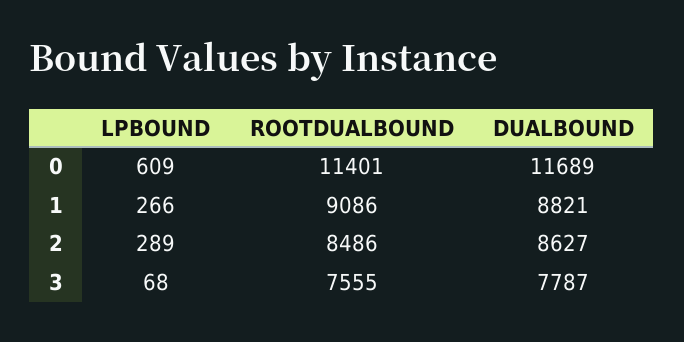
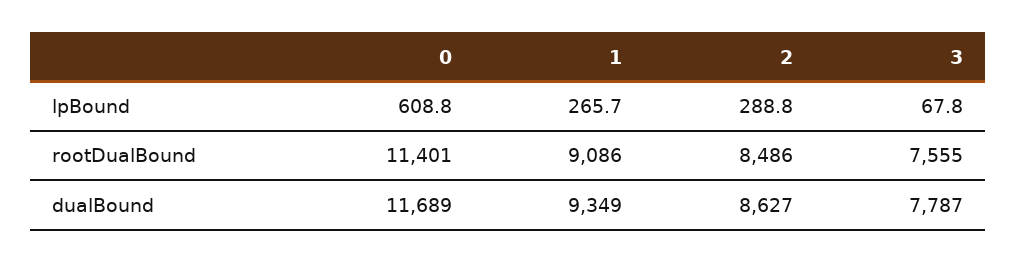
  {
    "LPBOUND": {
      "0": 608.8,
      "1": 265.7,
      "2": 288.8,
      "3": 67.8
    },
    "ROOTDUALBOUND": {
      "0": 11401,
      "1": 9086,
      "2": 8486,
      "3": 7555
    },
    "DUALBOUND": {
      "0": 11689,
-     "1": 8821,
+     "1": 9349,
      "2": 8627,
      "3": 7787
    }
  }

